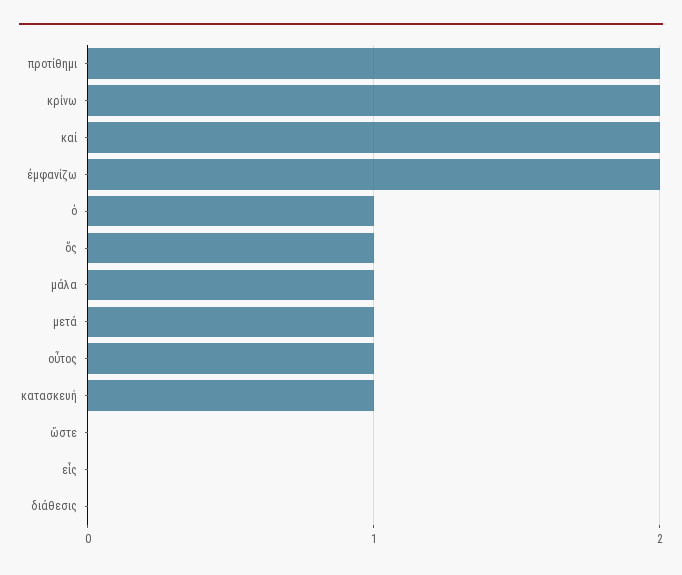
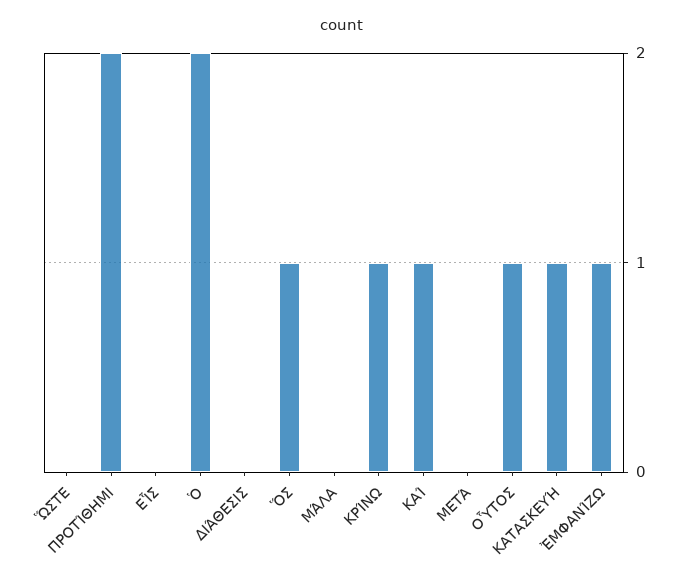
  {
    "προτίθημι": 2,
-   "κρίνω": 2,
+   "κρίνω": 1,
-   "καί": 2,
+   "καί": 1,
-   "ἐμφανίζω": 2,
+   "ἐμφανίζω": 1,
-   "ὁ": 1,
+   "ὁ": 2,
    "ὅς": 1,
-   "μάλα": 1,
+   "μάλα": 0,
-   "μετά": 1,
+   "μετά": 0,
    "οὗτος": 1,
    "κατασκευή": 1,
    "ὥστε": 0,
    "εἷς": 0,
    "διάθεσις": 0
  }

